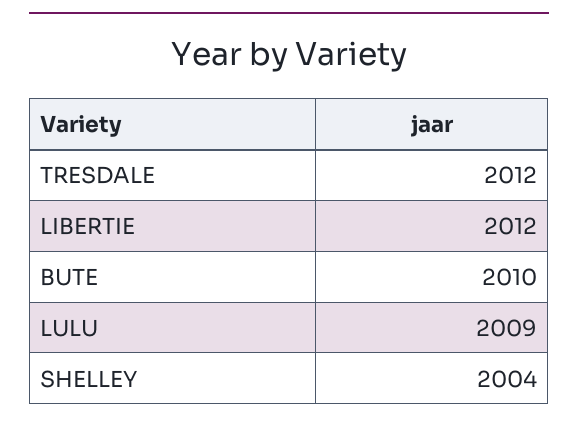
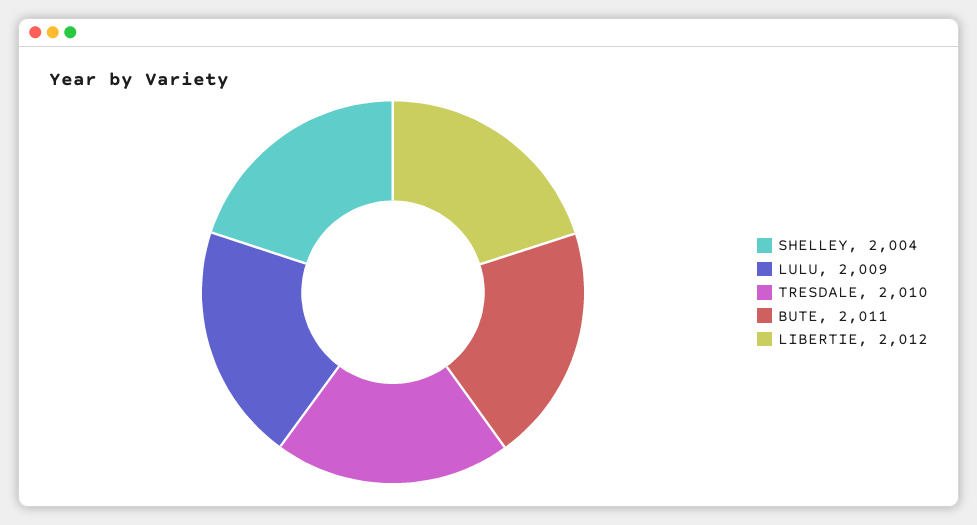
  {
-   "TRESDALE": 2012,
+   "TRESDALE": 2010,
    "LIBERTIE": 2012,
-   "BUTE": 2010,
+   "BUTE": 2011,
    "LULU": 2009,
    "SHELLEY": 2004
  }

